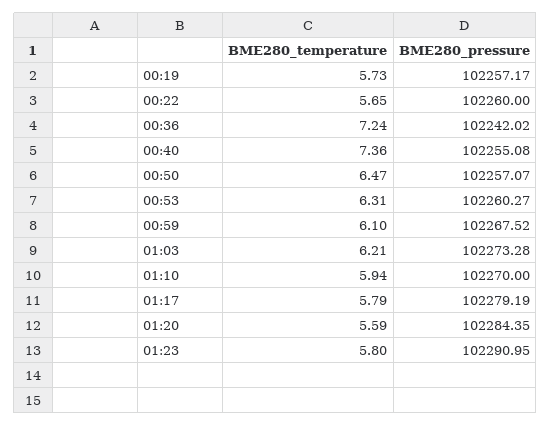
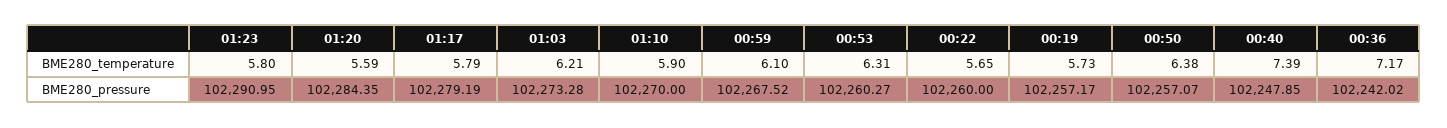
  {
    "BME280_temperature": {
      "00:19": 5.73,
      "00:22": 5.65,
-     "00:36": 7.24,
+     "00:36": 7.17,
-     "00:40": 7.36,
+     "00:40": 7.39,
-     "00:50": 6.47,
+     "00:50": 6.38,
      "00:53": 6.31,
      "00:59": 6.1,
      "01:03": 6.21,
-     "01:10": 5.94,
+     "01:10": 5.9,
      "01:17": 5.79,
      "01:20": 5.59,
      "01:23": 5.8
    },
    "BME280_pressure": {
      "00:19": 102257.17,
      "00:22": 102260,
      "00:36": 102242.02,
-     "00:40": 102255.08,
+     "00:40": 102247.85,
      "00:50": 102257.07,
      "00:53": 102260.27,
      "00:59": 102267.52,
      "01:03": 102273.28,
      "01:10": 102270,
      "01:17": 102279.19,
      "01:20": 102284.35,
      "01:23": 102290.95
    }
  }

